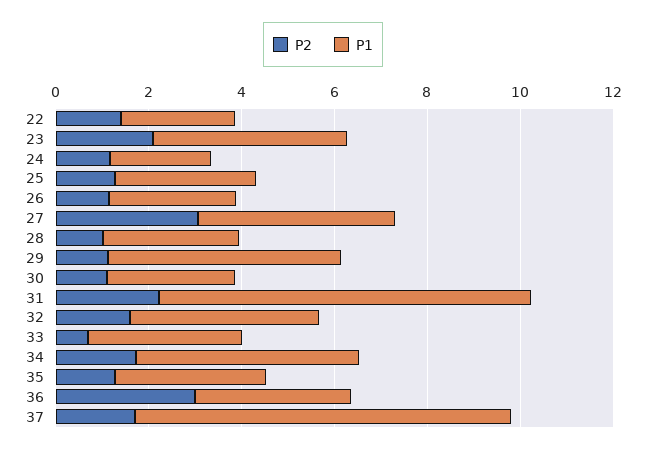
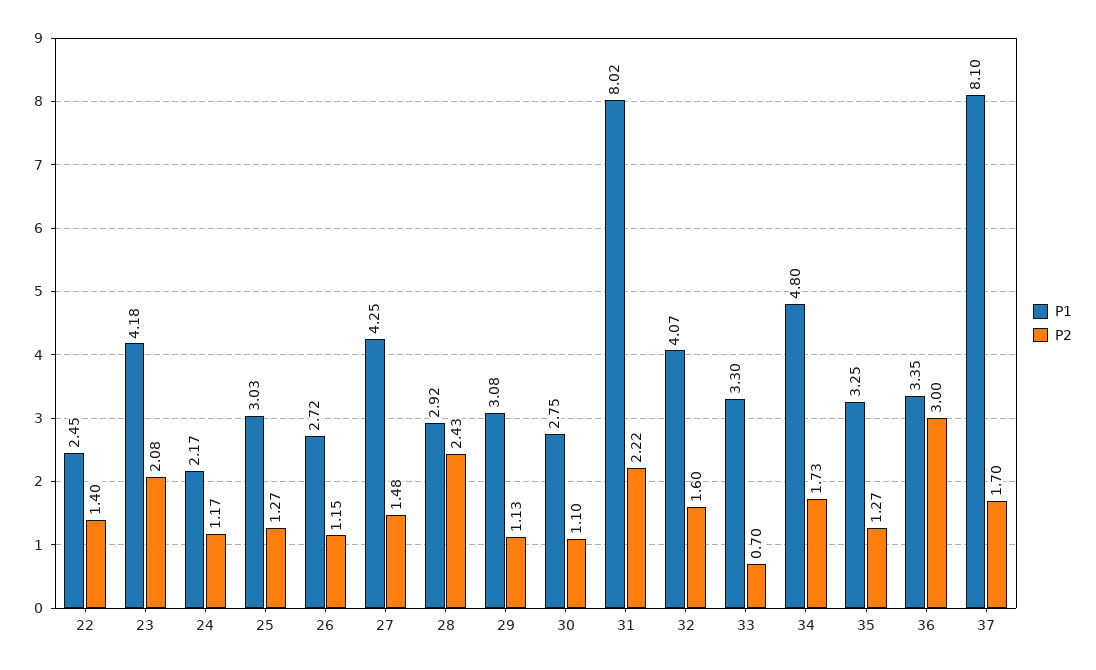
  {
    "P2": {
      "22": 1.4,
      "23": 2.08,
      "24": 1.17,
      "25": 1.27,
      "26": 1.15,
-     "27": 3,
+     "27": 1.48,
-     "28": 1,
+     "28": 2.43,
      "29": 1.13,
      "30": 1.1,
      "31": 2.22,
      "32": 1.6,
      "33": 0.7,
      "34": 1.73,
      "35": 1.27,
      "36": 3,
      "37": 1.7
    },
    "P1": {
      "22": 2.45,
      "23": 4.18,
      "24": 2.17,
      "25": 3.03,
      "26": 2.72,
      "27": 4.25,
      "28": 2.92,
-     "29": 5,
+     "29": 3.08,
      "30": 2.75,
      "31": 8.02,
      "32": 4.07,
      "33": 3.3,
      "34": 4.8,
      "35": 3.25,
      "36": 3.35,
      "37": 8.1
    }
  }

